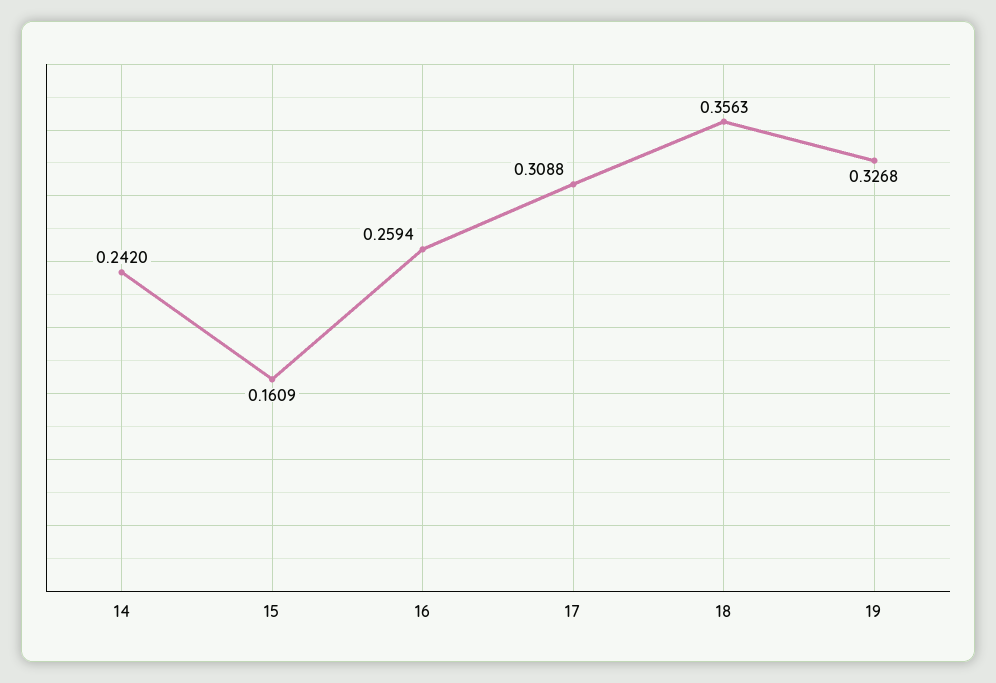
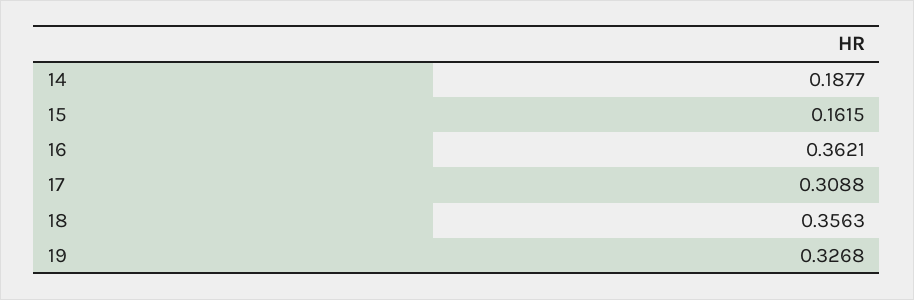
  {
-   "14": 0.242,
+   "14": 0.1877,
-   "15": 0.1609,
+   "15": 0.1615,
-   "16": 0.2594,
+   "16": 0.3621,
    "17": 0.3088,
    "18": 0.3563,
    "19": 0.3268
  }

